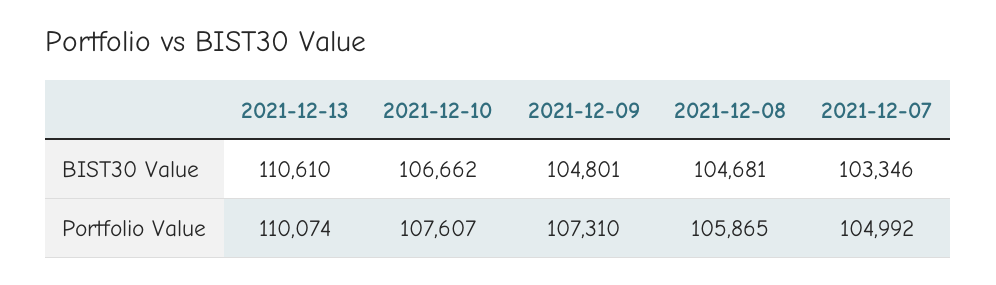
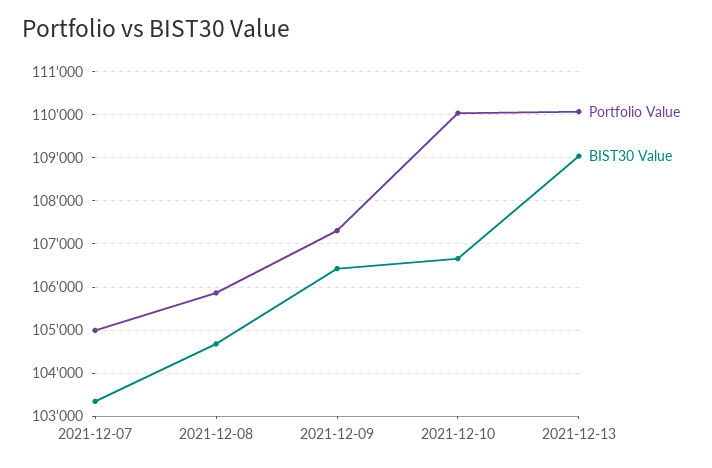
  {
    "BIST30 Value": {
-     "2021-12-13": 110610,
+     "2021-12-13": 109000,
      "2021-12-10": 106662,
-     "2021-12-09": 104801,
+     "2021-12-09": 106400,
      "2021-12-08": 104681,
      "2021-12-07": 103346
    },
    "Portfolio Value": {
      "2021-12-13": 110074,
-     "2021-12-10": 107607,
+     "2021-12-10": 110000,
      "2021-12-09": 107310,
      "2021-12-08": 105865,
      "2021-12-07": 104992
    }
  }

